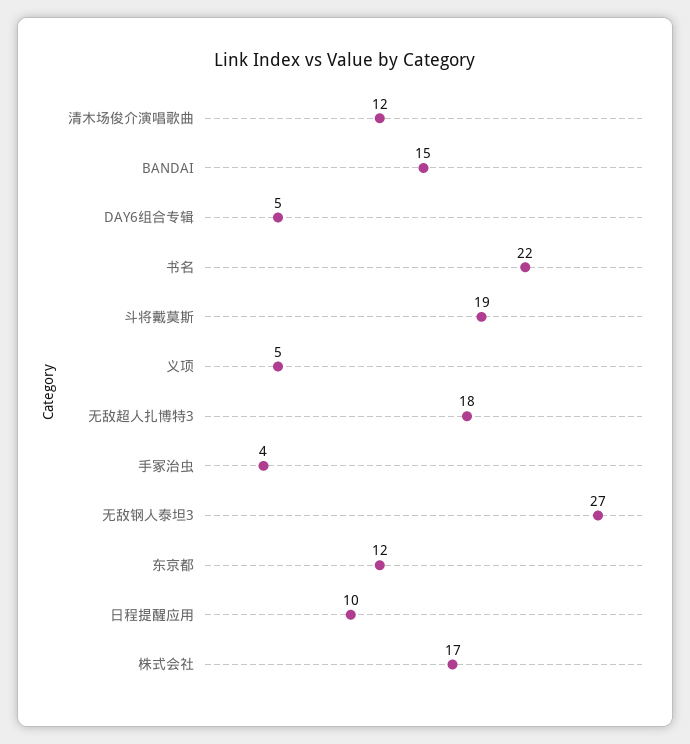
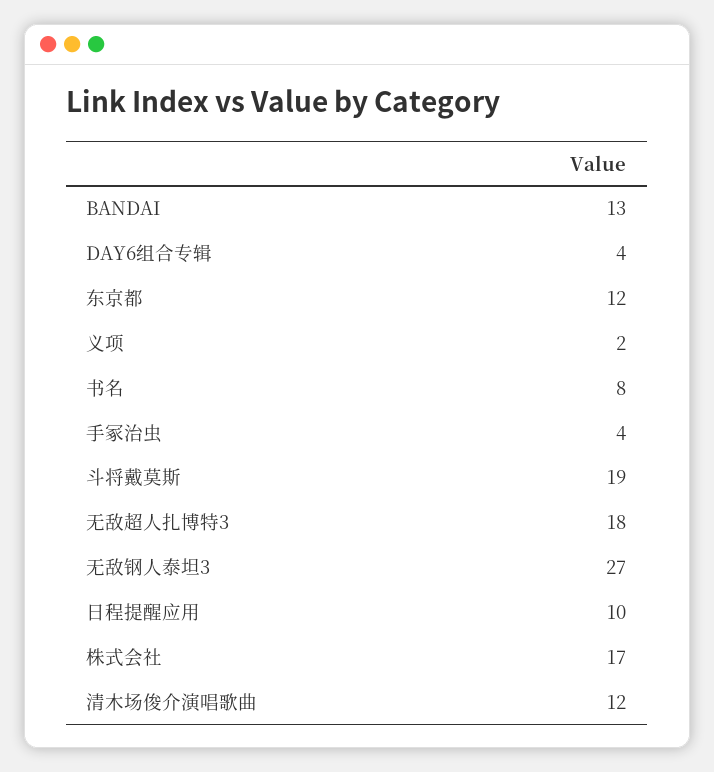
  {
    "清木场俊介演唱歌曲": 12,
-   "BANDAI": 15,
+   "BANDAI": 13,
-   "DAY6组合专辑": 5,
+   "DAY6组合专辑": 4,
-   "书名": 22,
+   "书名": 8,
    "斗将戴莫斯": 19,
-   "义项": 5,
+   "义项": 2,
    "无敌超人扎博特3": 18,
    "手冢治虫": 4,
    "无敌钢人泰坦3": 27,
    "东京都": 12,
    "日程提醒应用": 10,
    "株式会社": 17
  }

